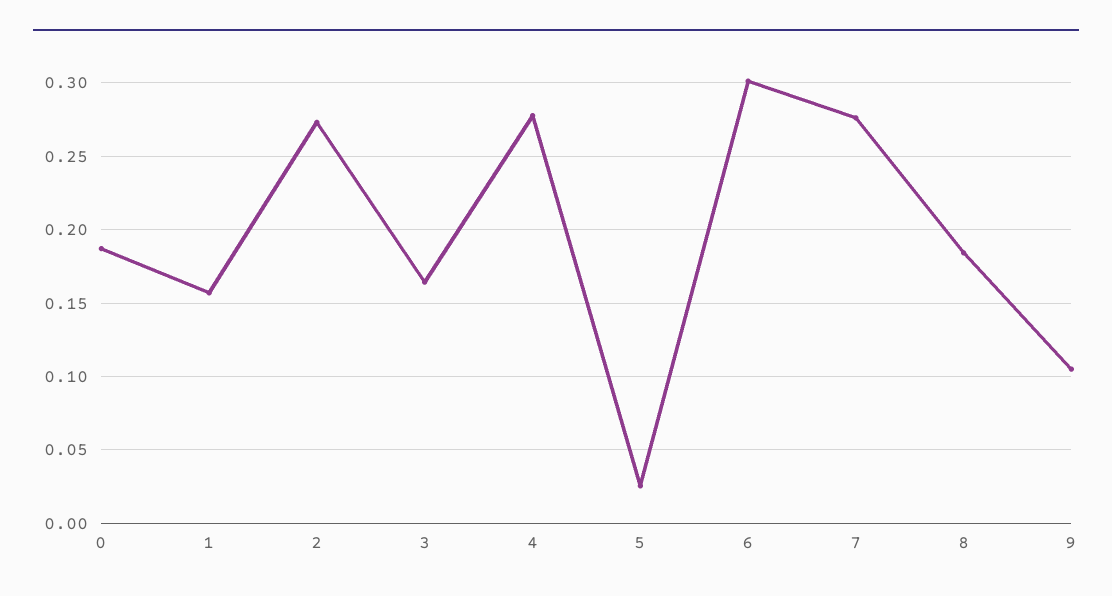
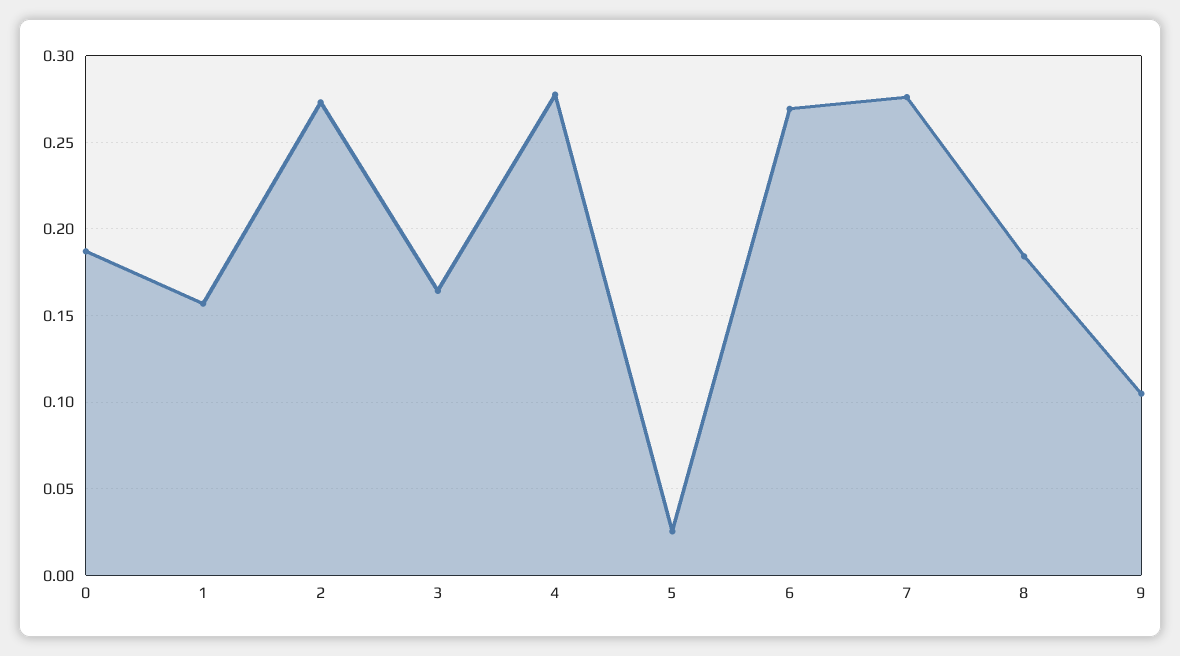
  {
    "0": 0.185,
    "1": 0.155,
    "2": 0.275,
    "3": 0.165,
    "4": 0.28,
    "5": 0.025,
-   "6": 0.3,
+   "6": 0.27,
    "7": 0.275,
    "8": 0.185,
    "9": 0.105
  }

